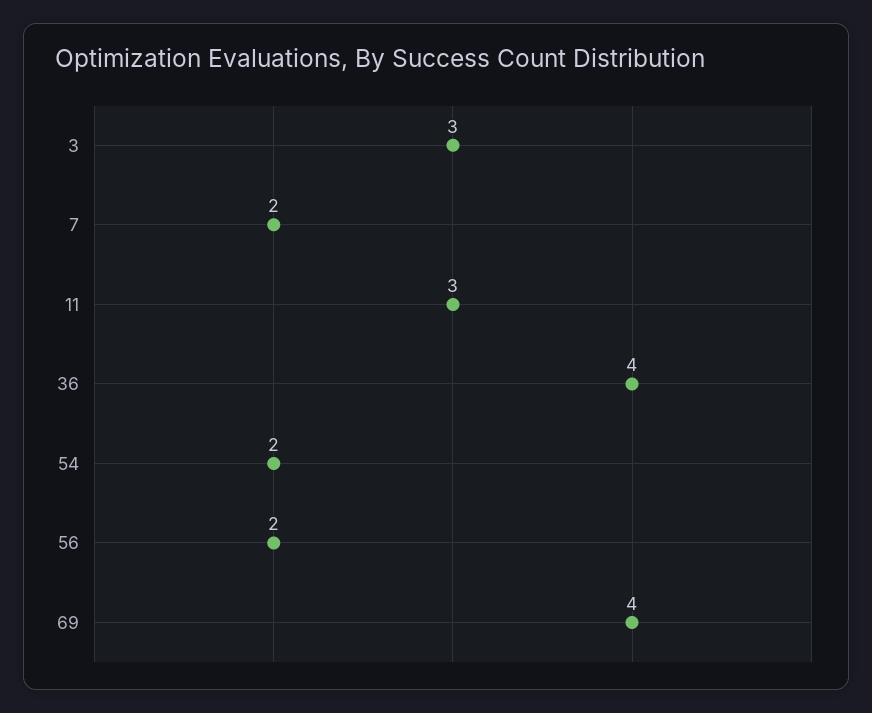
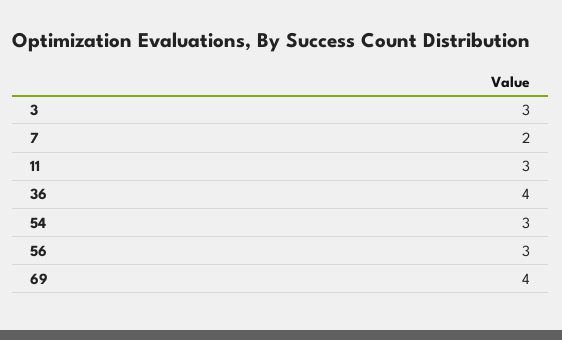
  {
    "3": 3,
    "7": 2,
    "11": 3,
    "36": 4,
-   "54": 2,
+   "54": 3,
-   "56": 2,
+   "56": 3,
    "69": 4
  }

